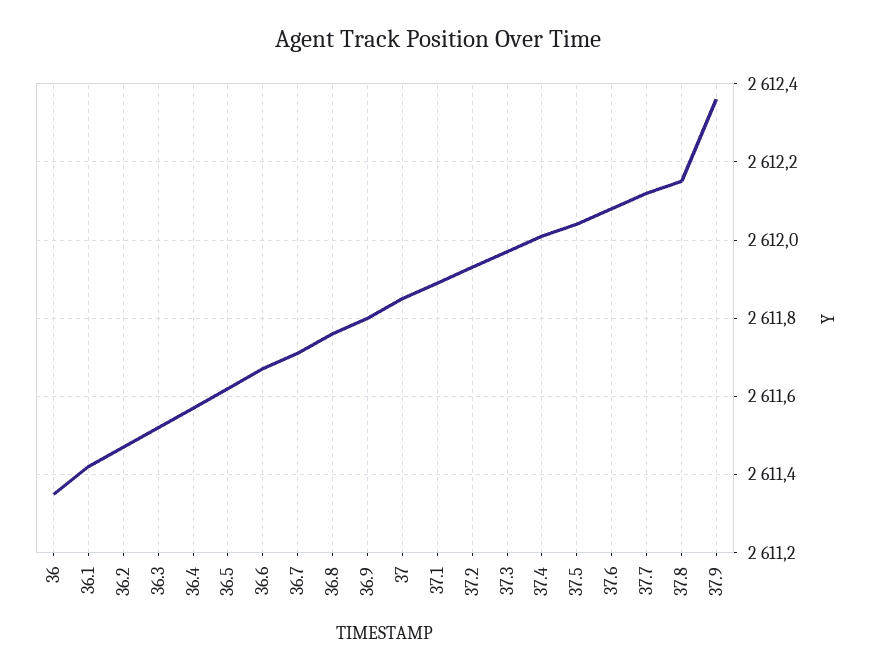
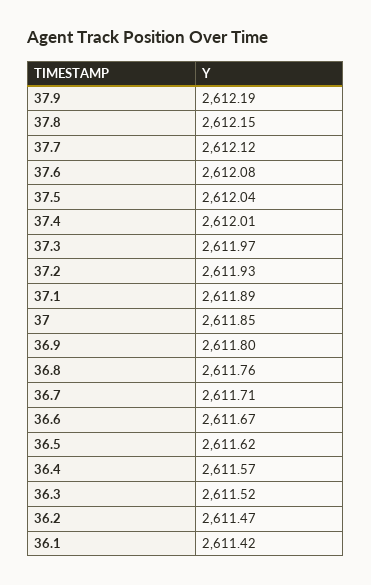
  {
-   "36": 2611.35,
    "36.1": 2611.42,
    "36.2": 2611.47,
    "36.3": 2611.52,
    "36.4": 2611.57,
    "36.5": 2611.62,
    "36.6": 2611.67,
    "36.7": 2611.71,
    "36.8": 2611.76,
    "36.9": 2611.8,
    "37": 2611.85,
    "37.1": 2611.89,
    "37.2": 2611.93,
    "37.3": 2611.97,
    "37.4": 2612.01,
    "37.5": 2612.04,
    "37.6": 2612.08,
    "37.7": 2612.12,
    "37.8": 2612.15,
-   "37.9": 2612.35
+   "37.9": 2612.19
  }

